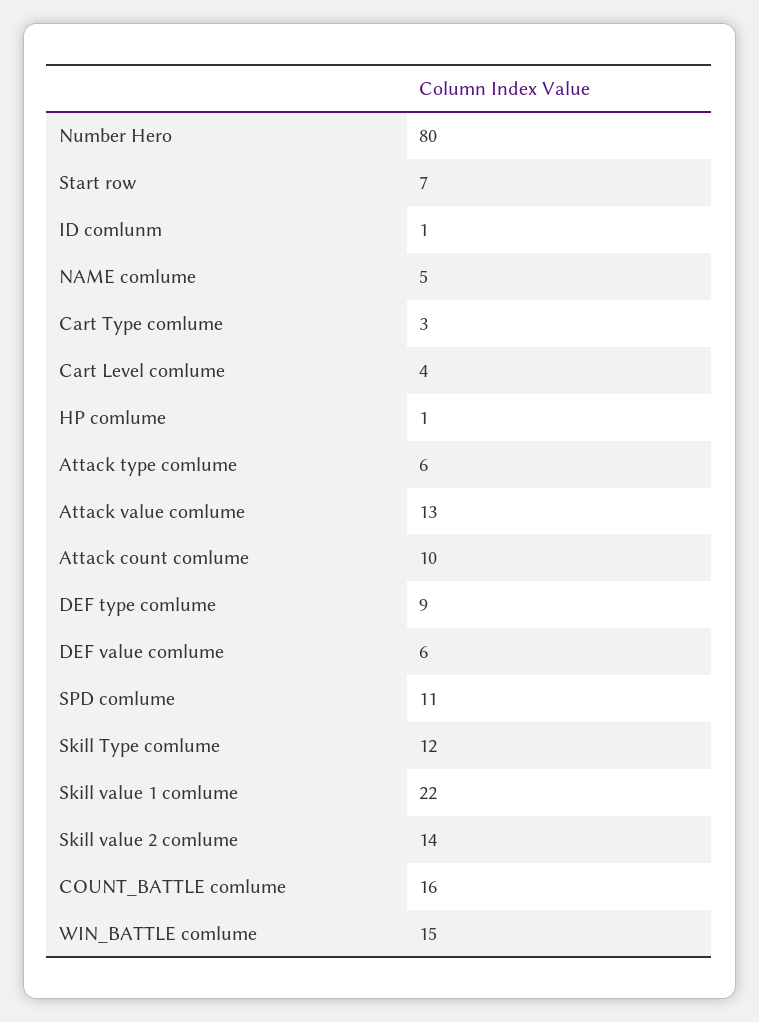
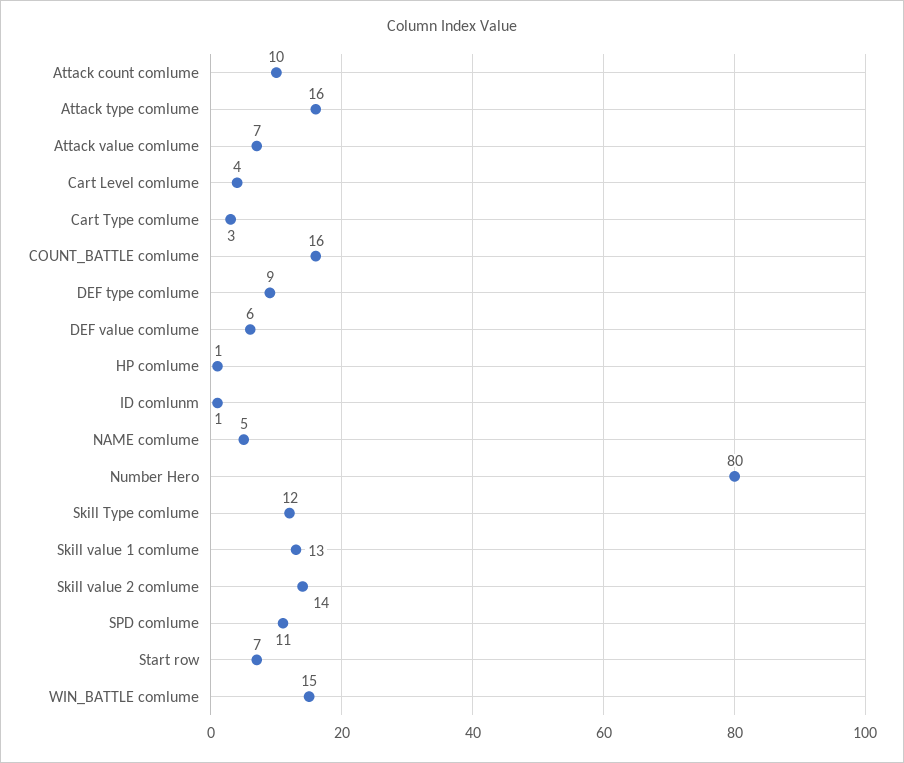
  {
    "Number Hero": 80,
    "Start row": 7,
    "ID comlunm": 1,
    "NAME comlume": 5,
    "Cart Type comlume": 3,
    "Cart Level comlume": 4,
    "HP comlume": 1,
-   "Attack type comlume": 6,
+   "Attack type comlume": 16,
-   "Attack value comlume": 13,
+   "Attack value comlume": 7,
    "Attack count comlume": 10,
    "DEF type comlume": 9,
    "DEF value comlume": 6,
    "SPD comlume": 11,
    "Skill Type comlume": 12,
-   "Skill value 1 comlume": 22,
+   "Skill value 1 comlume": 13,
    "Skill value 2 comlume": 14,
    "COUNT_BATTLE comlume": 16,
    "WIN_BATTLE comlume": 15
  }

